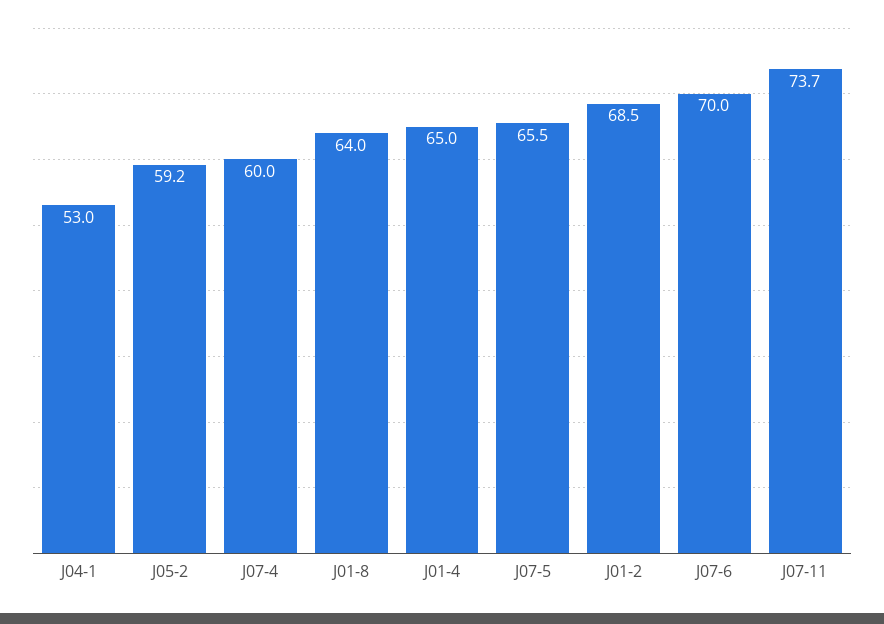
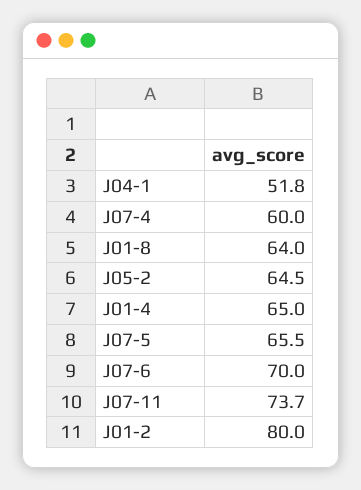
  {
-   "J04-1": 53,
+   "J04-1": 51.8,
-   "J05-2": 59.2,
+   "J05-2": 64.5,
    "J07-4": 60,
    "J01-8": 64,
    "J01-4": 65,
    "J07-5": 65.5,
-   "J01-2": 68.5,
+   "J01-2": 80,
    "J07-6": 70,
    "J07-11": 73.7
  }

